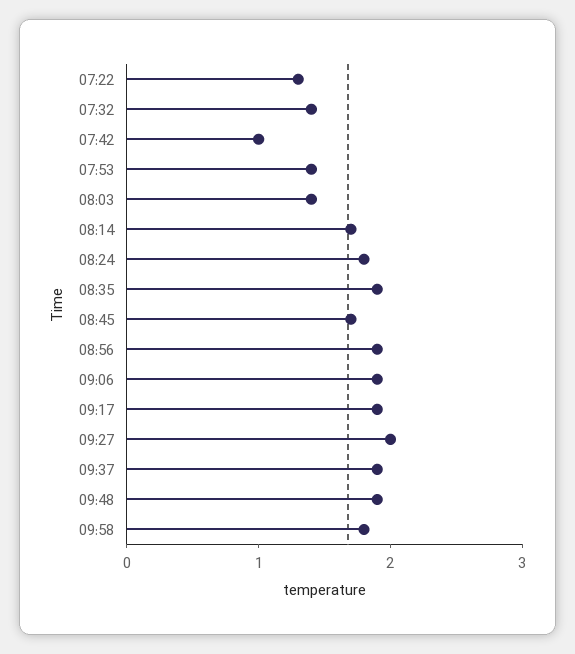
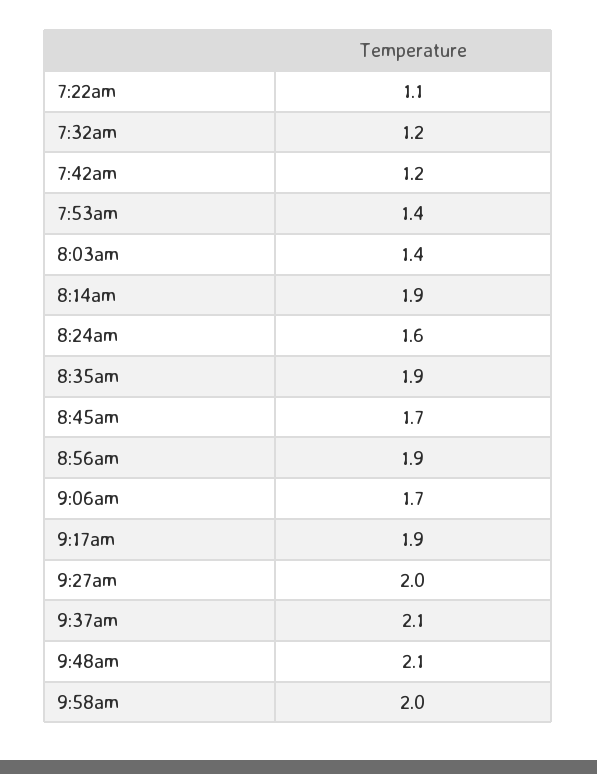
  {
-   "07:22": 1.3,
+   "07:22": 1.1,
-   "07:32": 1.4,
+   "07:32": 1.2,
-   "07:42": 1,
+   "07:42": 1.2,
    "07:53": 1.4,
    "08:03": 1.4,
-   "08:14": 1.7,
+   "08:14": 1.9,
-   "08:24": 1.8,
+   "08:24": 1.6,
    "08:35": 1.9,
    "08:45": 1.7,
    "08:56": 1.9,
-   "09:06": 1.9,
+   "09:06": 1.7,
    "09:17": 1.9,
    "09:27": 2,
-   "09:37": 1.9,
+   "09:37": 2.1,
-   "09:48": 1.9,
+   "09:48": 2.1,
-   "09:58": 1.8
+   "09:58": 2
  }

